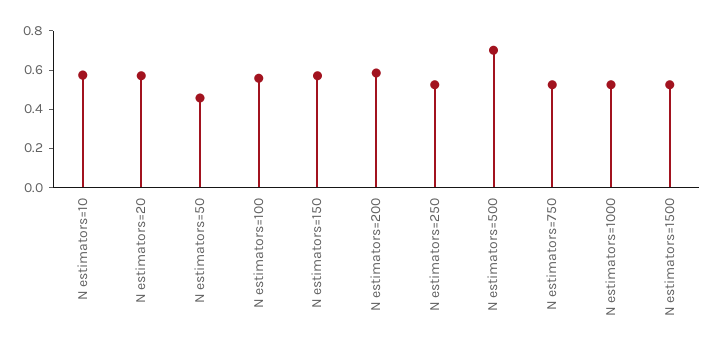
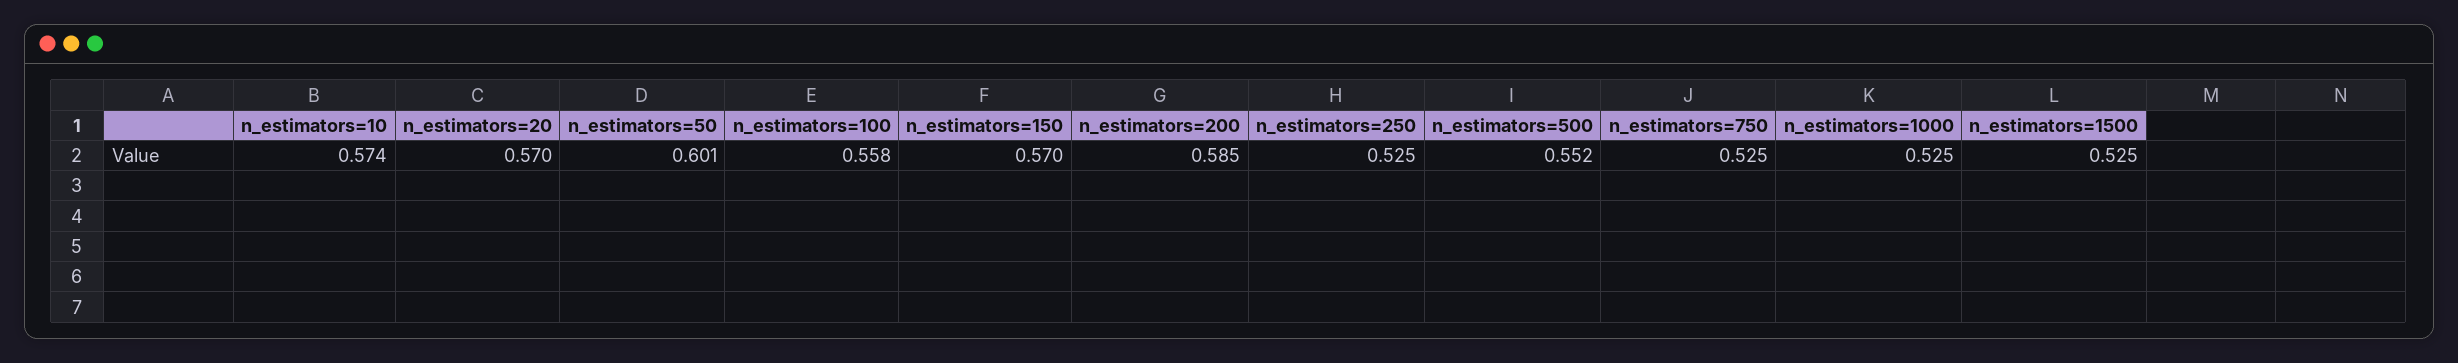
  {
    "N estimators=10": 0.574,
    "N estimators=20": 0.57,
-   "N estimators=50": 0.45,
+   "N estimators=50": 0.601,
    "N estimators=100": 0.558,
    "N estimators=150": 0.57,
    "N estimators=200": 0.585,
    "N estimators=250": 0.525,
-   "N estimators=500": 0.7,
+   "N estimators=500": 0.552,
    "N estimators=750": 0.525,
    "N estimators=1000": 0.525,
    "N estimators=1500": 0.525
  }

